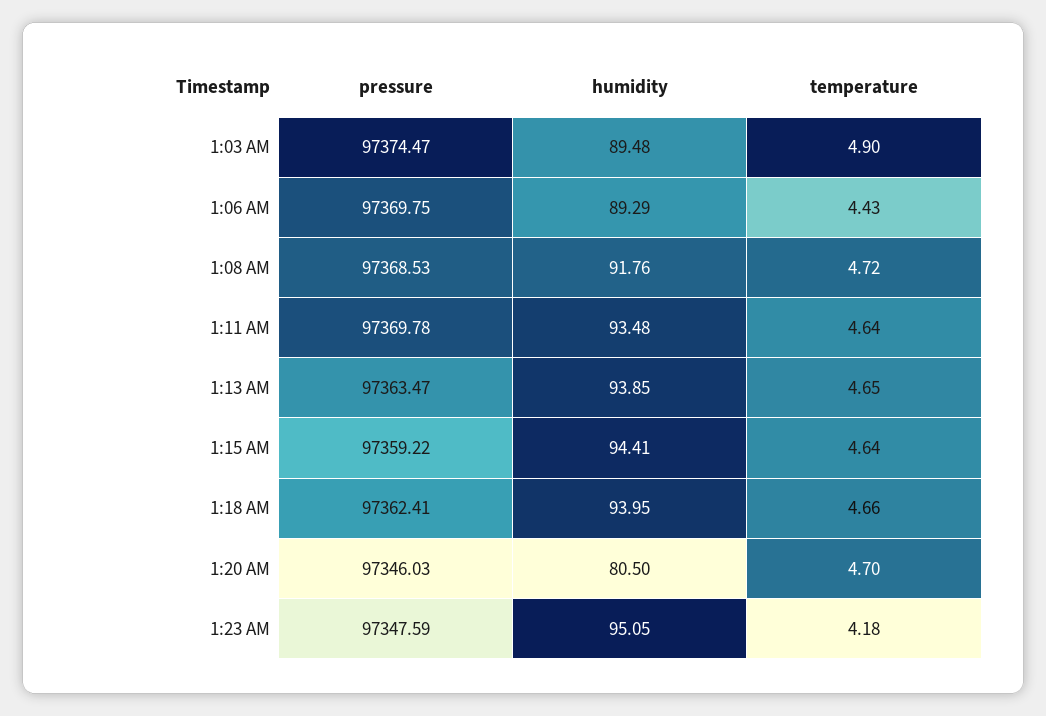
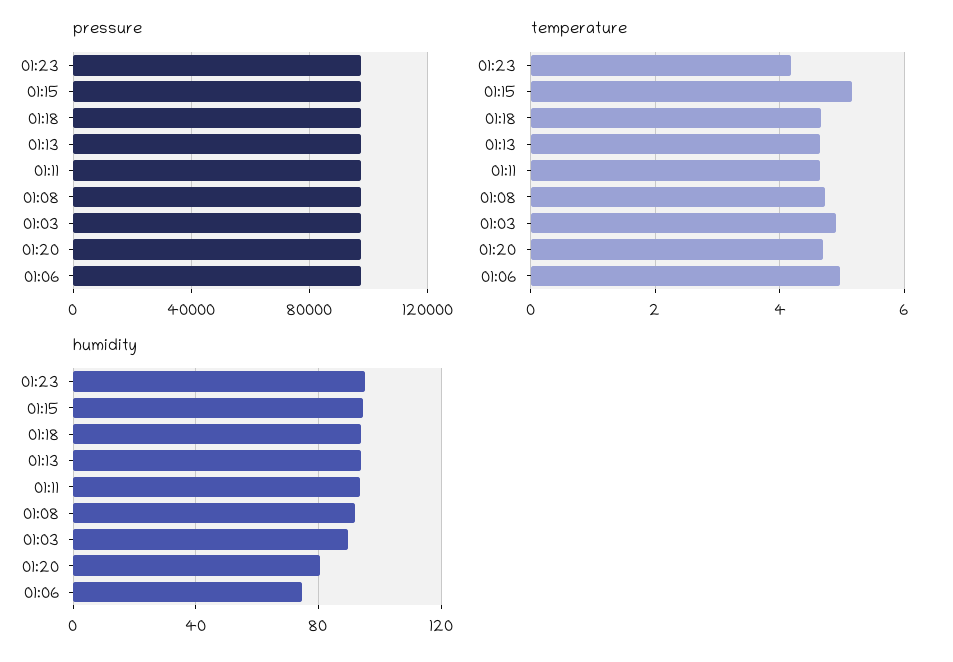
  {
    "pressure": {
      "1:03 AM": 97374.47,
      "1:06 AM": 97369.75,
      "1:08 AM": 97368.53,
      "1:11 AM": 97369.78,
      "1:13 AM": 97363.47,
      "1:15 AM": 97359.22,
      "1:18 AM": 97362.41,
      "1:20 AM": 97346.03,
      "1:23 AM": 97347.59
    },
    "humidity": {
      "1:03 AM": 89.48,
-     "1:06 AM": 89.29,
+     "1:06 AM": 75,
      "1:08 AM": 91.76,
      "1:11 AM": 93.48,
      "1:13 AM": 93.85,
      "1:15 AM": 94.41,
      "1:18 AM": 93.95,
      "1:20 AM": 80.5,
      "1:23 AM": 95.05
    },
    "temperature": {
      "1:03 AM": 4.9,
-     "1:06 AM": 4.43,
+     "1:06 AM": 5,
      "1:08 AM": 4.72,
      "1:11 AM": 4.64,
      "1:13 AM": 4.65,
-     "1:15 AM": 4.64,
+     "1:15 AM": 5.2,
      "1:18 AM": 4.66,
      "1:20 AM": 4.7,
      "1:23 AM": 4.18
    }
  }

